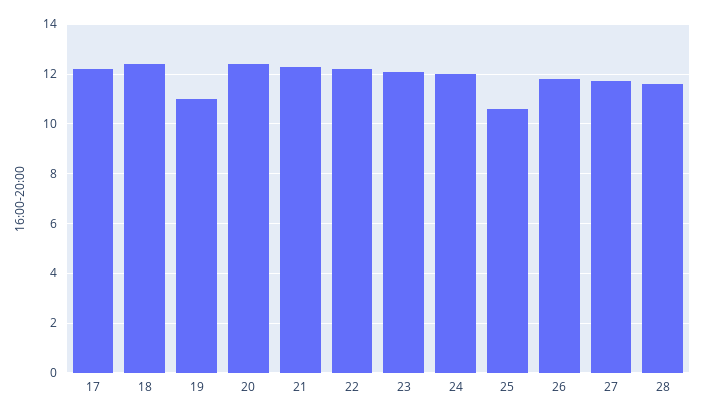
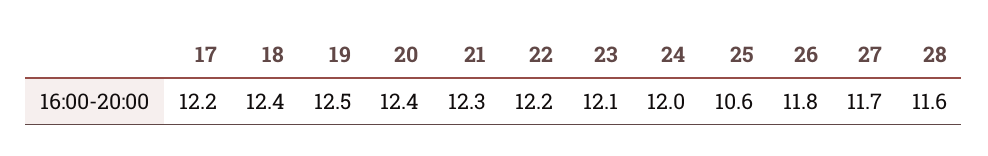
  {
    "17": 12.2,
    "18": 12.4,
-   "19": 11,
+   "19": 12.5,
    "20": 12.4,
    "21": 12.3,
    "22": 12.2,
    "23": 12.1,
    "24": 12,
    "25": 10.6,
    "26": 11.8,
    "27": 11.7,
    "28": 11.6
  }

